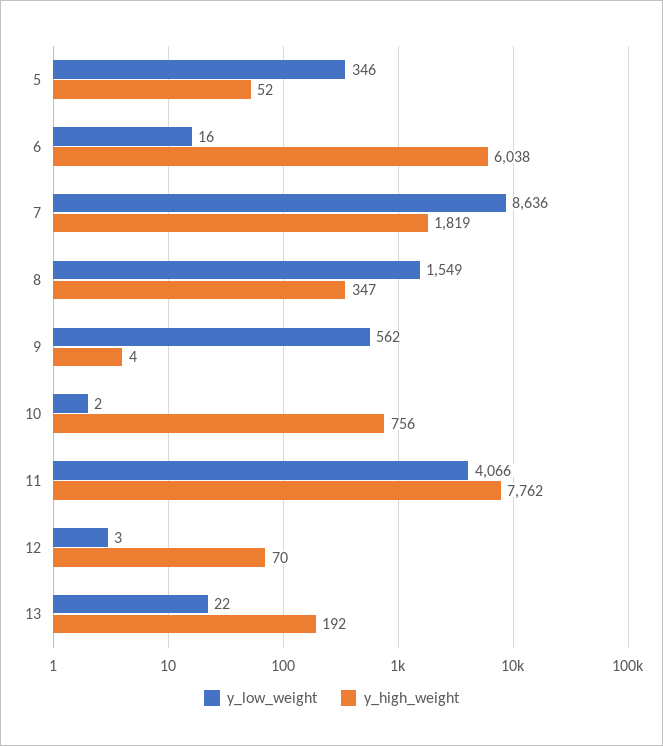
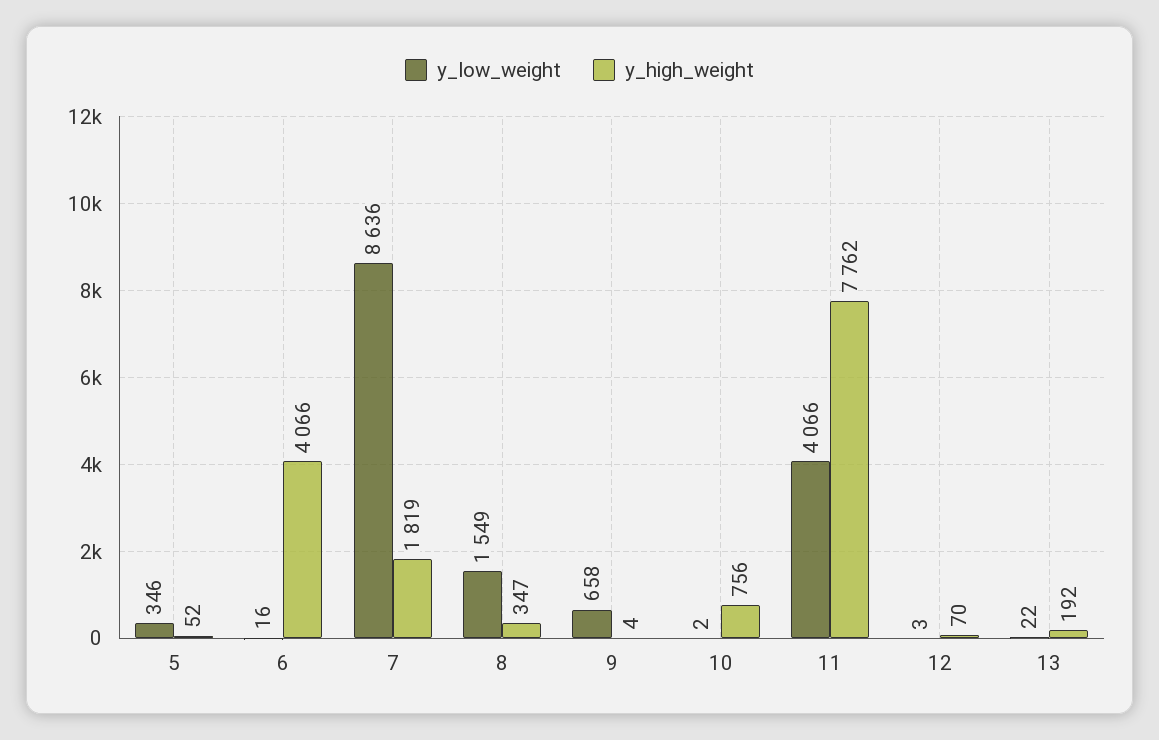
  {
    "y_low_weight": {
      "5": 346,
      "6": 16,
      "7": 8636,
      "8": 1549,
-     "9": 562,
+     "9": 658,
      "10": 2,
      "11": 4066,
      "12": 3,
      "13": 22
    },
    "y_high_weight": {
      "5": 52,
-     "6": 6038,
+     "6": 4066,
      "7": 1819,
      "8": 347,
      "9": 4,
      "10": 756,
      "11": 7762,
      "12": 70,
      "13": 192
    }
  }

